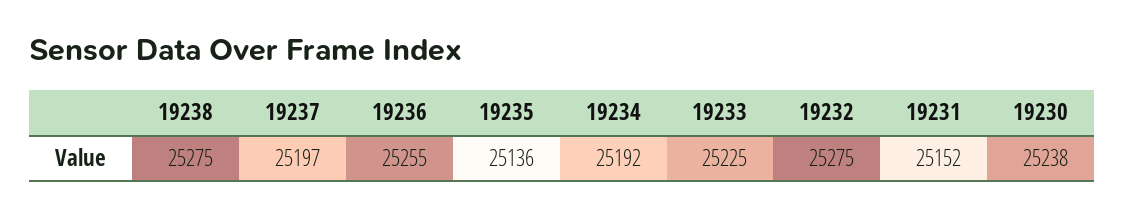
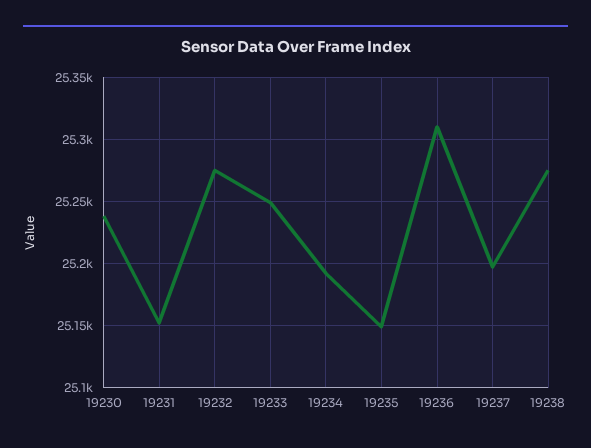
  {
    "19238": 25275,
    "19237": 25197,
-   "19236": 25255,
+   "19236": 25310,
-   "19235": 25136,
+   "19235": 25150,
    "19234": 25192,
-   "19233": 25225,
+   "19233": 25250,
    "19232": 25275,
    "19231": 25152,
    "19230": 25238
  }

